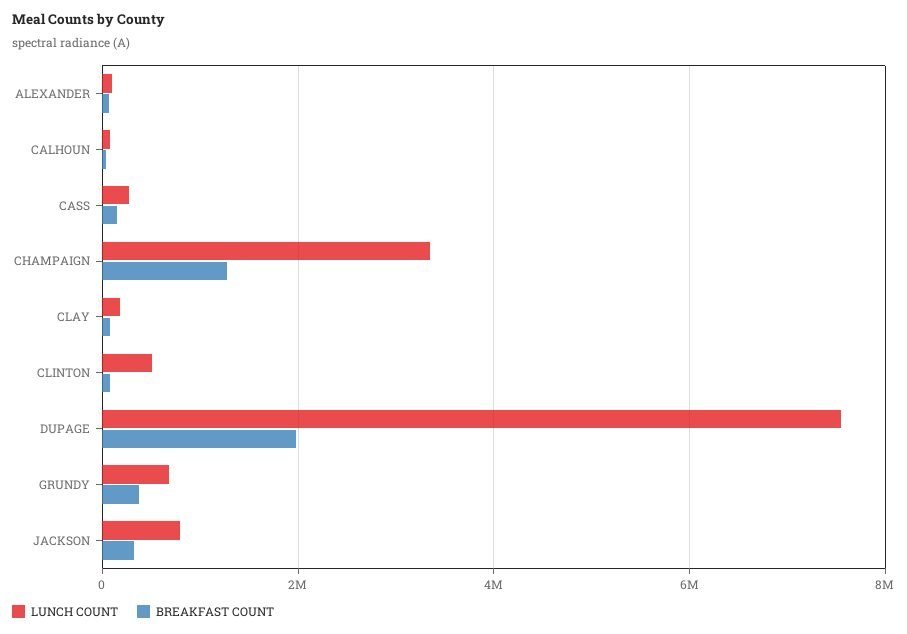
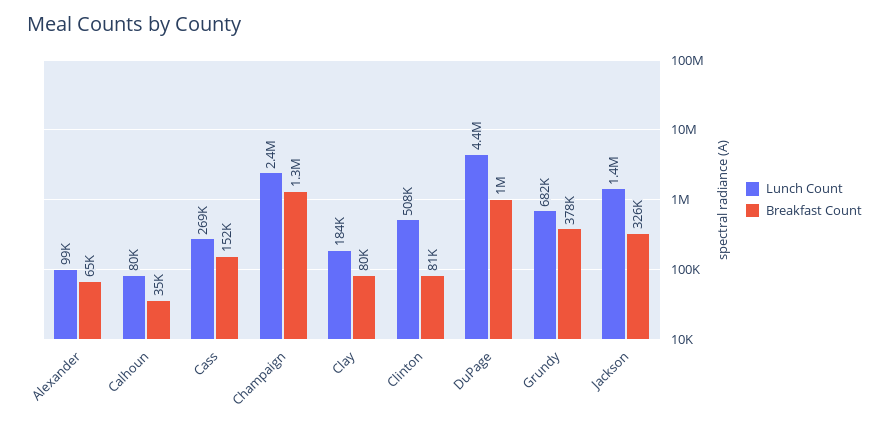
  {
    "LUNCH COUNT": {
      "ALEXANDER": 99000,
      "CALHOUN": 80000,
      "CASS": 269000,
-     "CHAMPAIGN": 3400000,
+     "CHAMPAIGN": 2400000,
      "CLAY": 184000,
      "CLINTON": 508000,
-     "DUPAGE": 7600000,
+     "DUPAGE": 4400000,
      "GRUNDY": 682000,
-     "JACKSON": 800000
+     "JACKSON": 1400000
    },
    "BREAKFAST COUNT": {
      "ALEXANDER": 65000,
      "CALHOUN": 35000,
      "CASS": 152000,
      "CHAMPAIGN": 1300000,
      "CLAY": 80000,
      "CLINTON": 81000,
-     "DUPAGE": 2000000,
+     "DUPAGE": 1000000,
      "GRUNDY": 378000,
      "JACKSON": 326000
    }
  }

